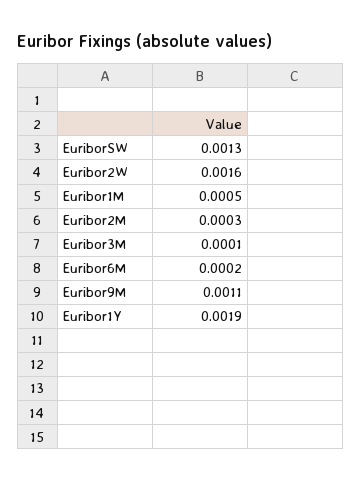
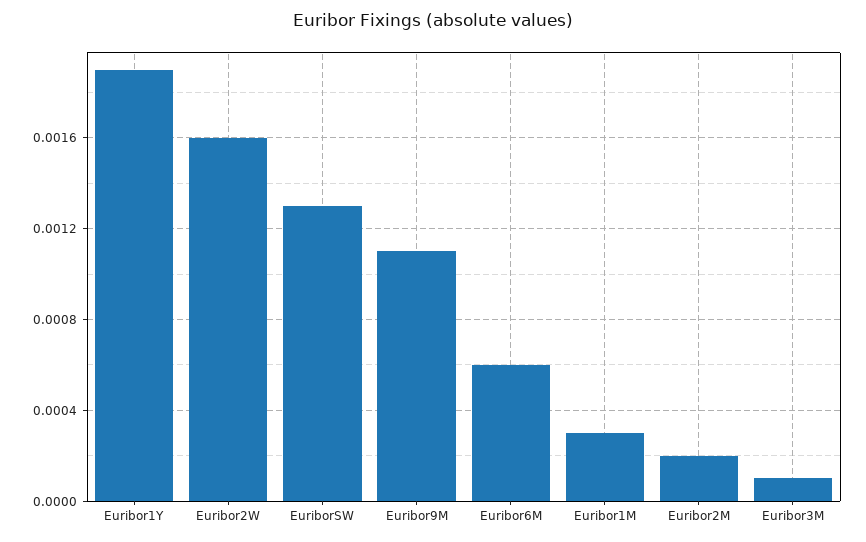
  {
    "EuriborSW": 0.0013,
    "Euribor2W": 0.0016,
-   "Euribor1M": 0.0005,
+   "Euribor1M": 0.0003,
-   "Euribor2M": 0.0003,
+   "Euribor2M": 0.0002,
    "Euribor3M": 0.0001,
-   "Euribor6M": 0.0002,
+   "Euribor6M": 0.0006,
    "Euribor9M": 0.0011,
    "Euribor1Y": 0.0019
  }

